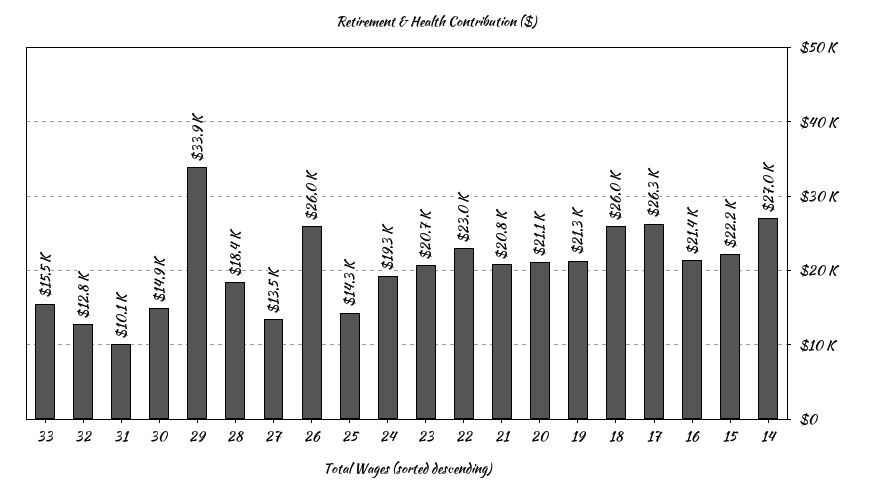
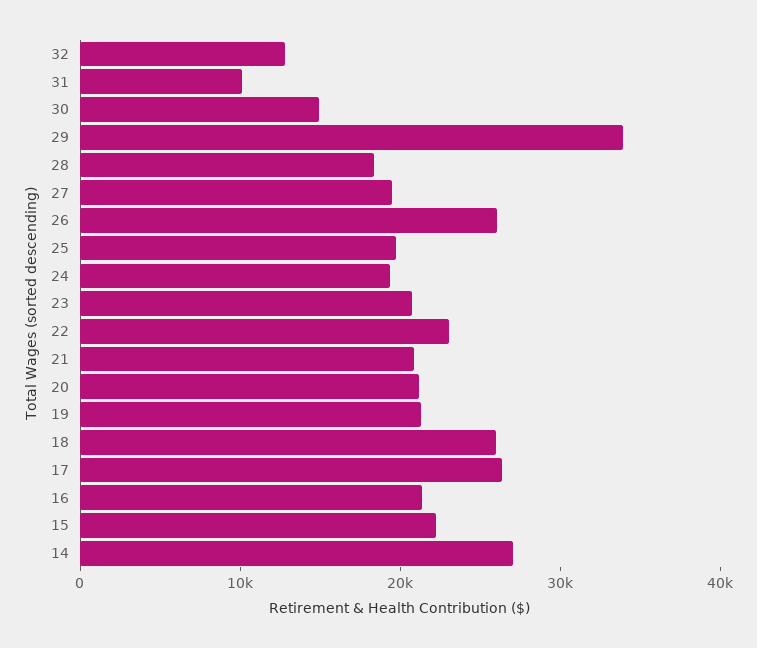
  {
-   "33": 15500,
    "32": 12800,
    "31": 10100,
    "30": 14900,
    "29": 33900,
    "28": 18400,
-   "27": 13500,
+   "27": 20000,
    "26": 26000,
-   "25": 14300,
+   "25": 20000,
    "24": 19300,
    "23": 20700,
    "22": 23000,
    "21": 20800,
    "20": 21100,
    "19": 21300,
    "18": 26000,
    "17": 26300,
    "16": 21400,
    "15": 22200,
    "14": 27000
  }

